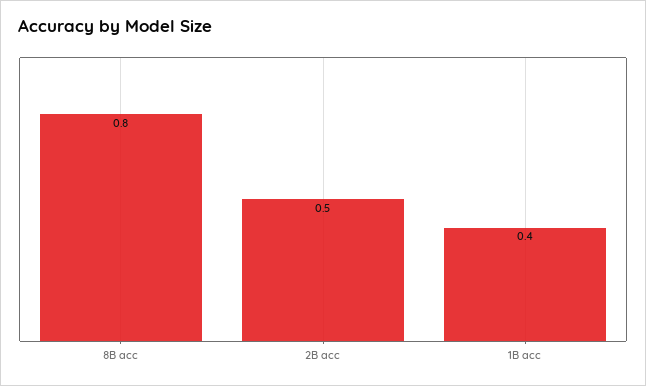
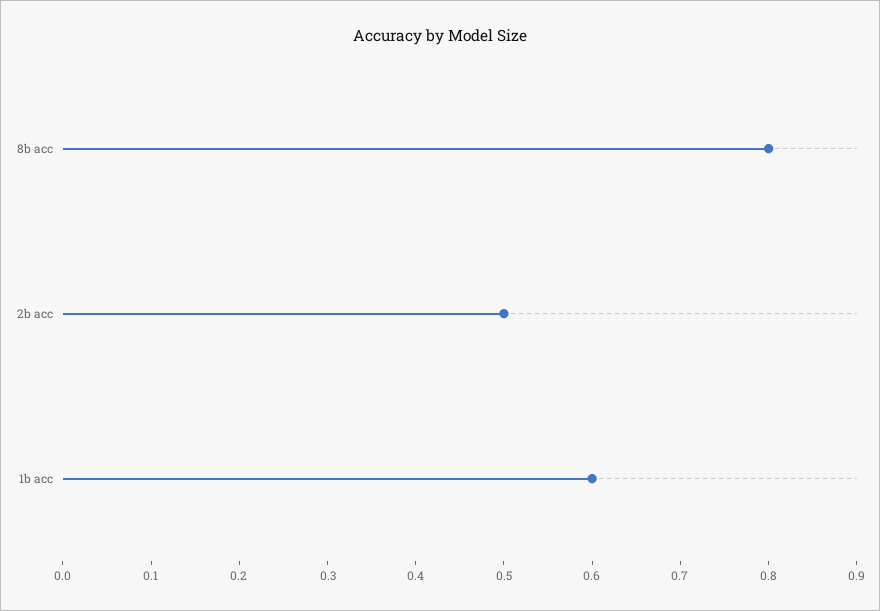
  {
    "8B acc": 0.8,
    "2B acc": 0.5,
-   "1B acc": 0.4
+   "1B acc": 0.6
  }

